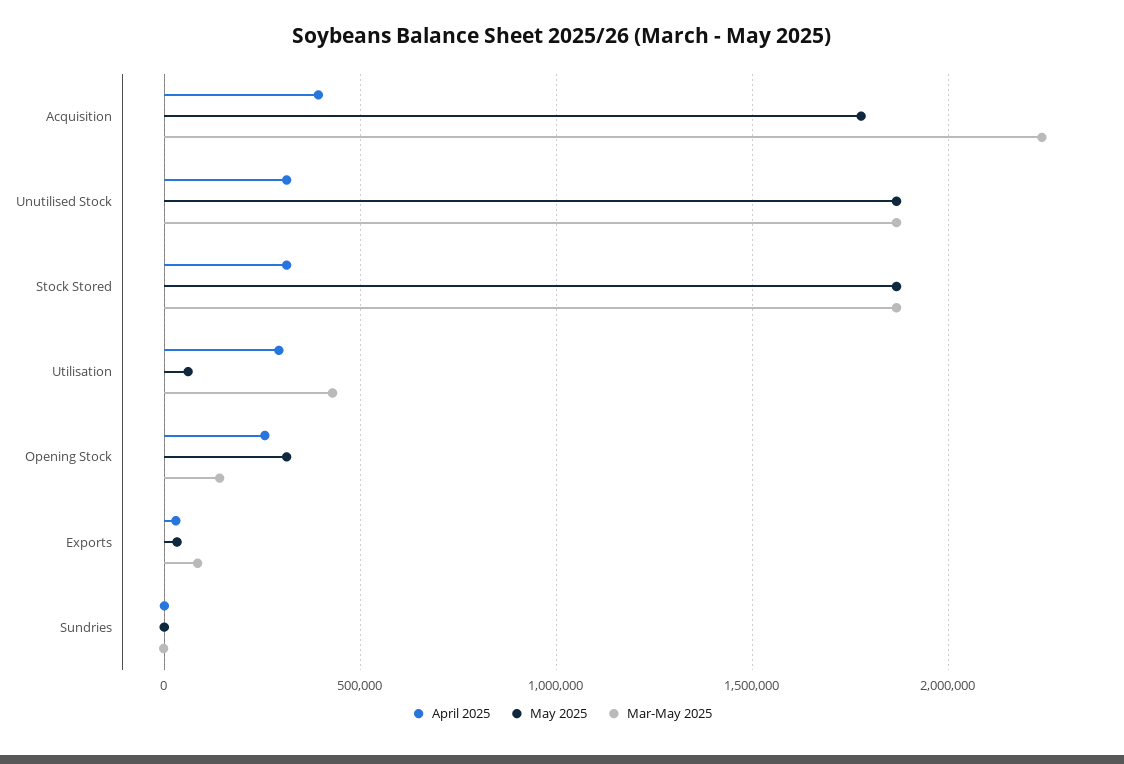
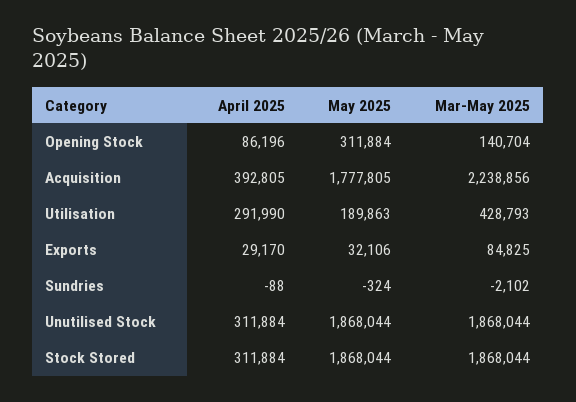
  {
    "April 2025": {
      "Acquisition": 392805,
      "Unutilised Stock": 311884,
      "Stock Stored": 311884,
      "Utilisation": 291990,
-     "Opening Stock": 250000,
+     "Opening Stock": 86196,
      "Exports": 29170,
      "Sundries": -88
    },
    "May 2025": {
      "Acquisition": 1777805,
      "Unutilised Stock": 1868044,
      "Stock Stored": 1868044,
-     "Utilisation": 50000,
+     "Utilisation": 189863,
      "Opening Stock": 311884,
      "Exports": 32106,
      "Sundries": -324
    },
    "Mar-May 2025": {
      "Acquisition": 2238856,
      "Unutilised Stock": 1868044,
      "Stock Stored": 1868044,
      "Utilisation": 428793,
      "Opening Stock": 140704,
      "Exports": 84825,
      "Sundries": -2102
    }
  }

